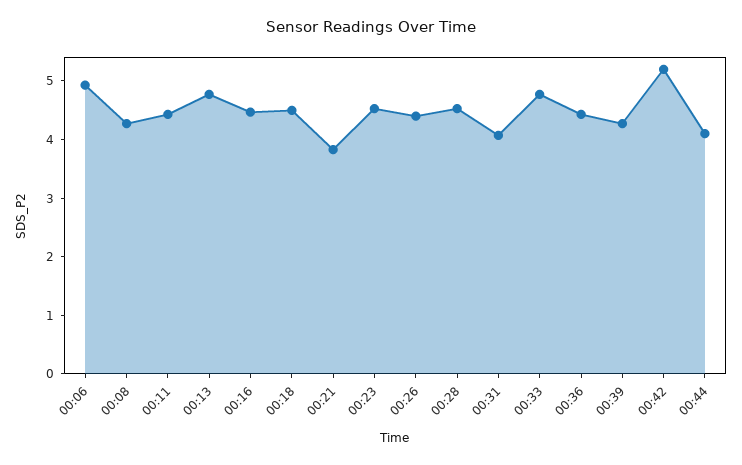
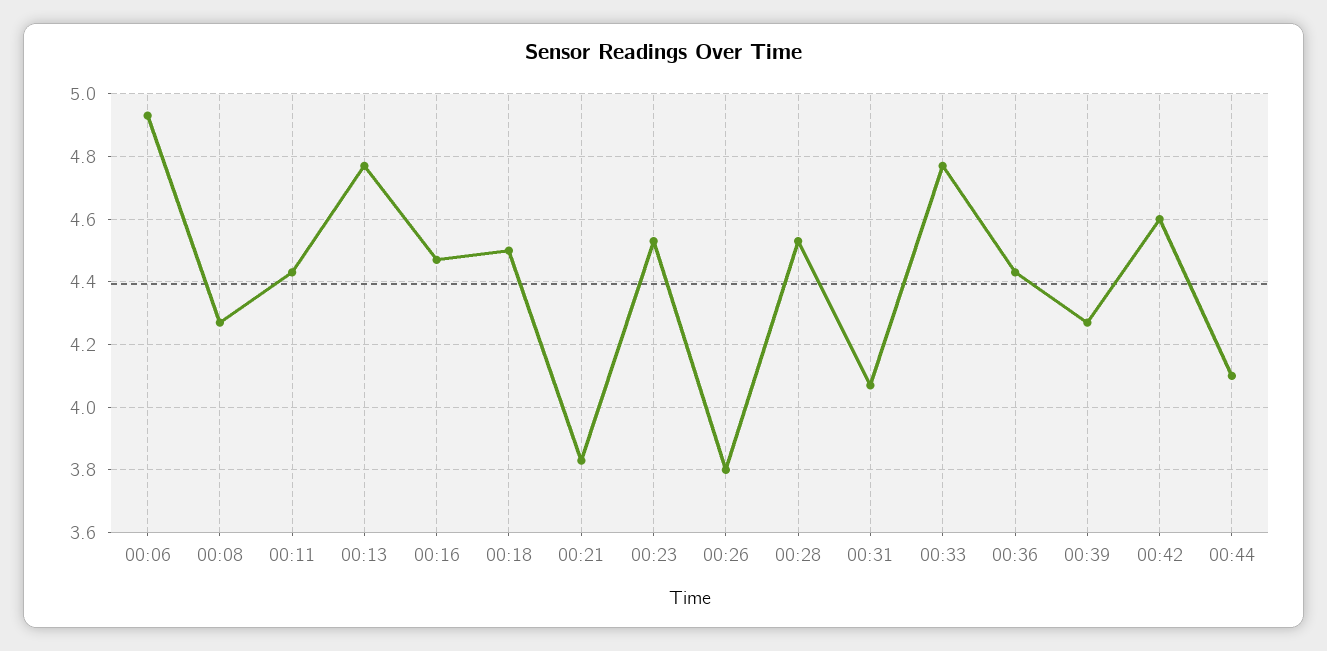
  {
    "00:06": 4.95,
    "00:08": 4.25,
    "00:11": 4.45,
    "00:13": 4.75,
    "00:16": 4.45,
    "00:18": 4.5,
    "00:21": 3.85,
    "00:23": 4.55,
-   "00:26": 4.4,
+   "00:26": 3.8,
    "00:28": 4.55,
    "00:31": 4.05,
    "00:33": 4.75,
    "00:36": 4.45,
    "00:39": 4.25,
-   "00:42": 5.2,
+   "00:42": 4.6,
    "00:44": 4.1
  }

